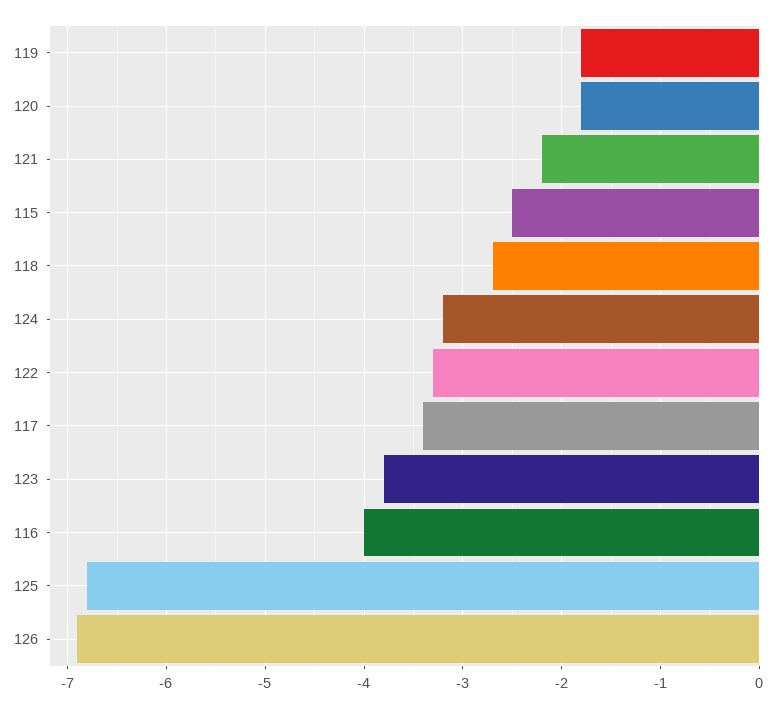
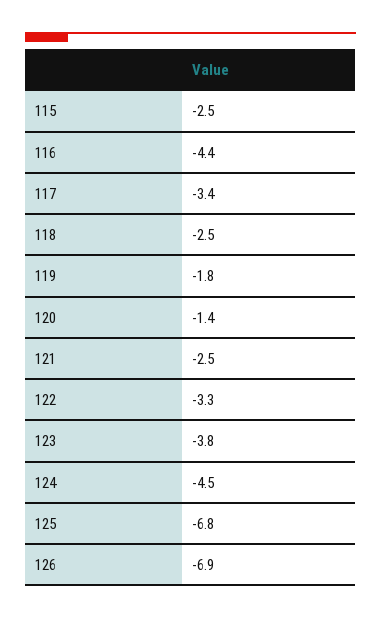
  {
    "119": -1.8,
-   "120": -1.8,
+   "120": -1.4,
-   "121": -2.2,
+   "121": -2.5,
    "115": -2.5,
-   "118": -2.7,
+   "118": -2.5,
-   "124": -3.2,
+   "124": -4.5,
    "122": -3.3,
    "117": -3.4,
    "123": -3.8,
-   "116": -4,
+   "116": -4.4,
    "125": -6.8,
    "126": -6.9
  }

